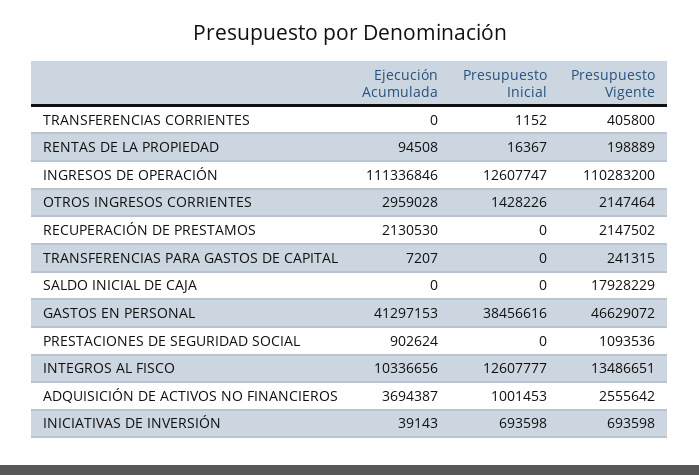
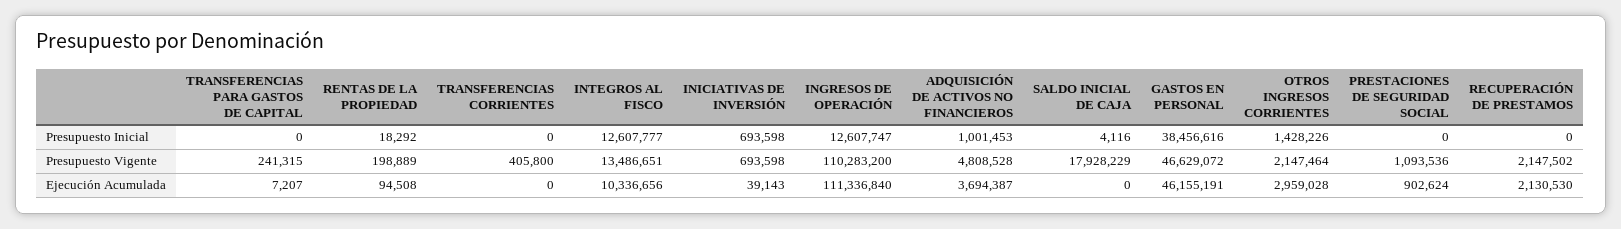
  {
    "Ejecución Acumulada": {
      "TRANSFERENCIAS CORRIENTES": 0,
      "RENTAS DE LA PROPIEDAD": 94508,
-     "INGRESOS DE OPERACIÓN": 111336846,
+     "INGRESOS DE OPERACIÓN": 111336840,
      "OTROS INGRESOS CORRIENTES": 2959028,
      "RECUPERACIÓN DE PRESTAMOS": 2130530,
      "TRANSFERENCIAS PARA GASTOS DE CAPITAL": 7207,
      "SALDO INICIAL DE CAJA": 0,
-     "GASTOS EN PERSONAL": 41297153,
+     "GASTOS EN PERSONAL": 46155191,
      "PRESTACIONES DE SEGURIDAD SOCIAL": 902624,
      "INTEGROS AL FISCO": 10336656,
      "ADQUISICIÓN DE ACTIVOS NO FINANCIEROS": 3694387,
      "INICIATIVAS DE INVERSIÓN": 39143
    },
    "Presupuesto Inicial": {
-     "TRANSFERENCIAS CORRIENTES": 1152,
+     "TRANSFERENCIAS CORRIENTES": 0,
-     "RENTAS DE LA PROPIEDAD": 16367,
+     "RENTAS DE LA PROPIEDAD": 18292,
      "INGRESOS DE OPERACIÓN": 12607747,
      "OTROS INGRESOS CORRIENTES": 1428226,
      "RECUPERACIÓN DE PRESTAMOS": 0,
      "TRANSFERENCIAS PARA GASTOS DE CAPITAL": 0,
-     "SALDO INICIAL DE CAJA": 0,
+     "SALDO INICIAL DE CAJA": 4116,
      "GASTOS EN PERSONAL": 38456616,
      "PRESTACIONES DE SEGURIDAD SOCIAL": 0,
      "INTEGROS AL FISCO": 12607777,
      "ADQUISICIÓN DE ACTIVOS NO FINANCIEROS": 1001453,
      "INICIATIVAS DE INVERSIÓN": 693598
    },
    "Presupuesto Vigente": {
      "TRANSFERENCIAS CORRIENTES": 405800,
      "RENTAS DE LA PROPIEDAD": 198889,
      "INGRESOS DE OPERACIÓN": 110283200,
      "OTROS INGRESOS CORRIENTES": 2147464,
      "RECUPERACIÓN DE PRESTAMOS": 2147502,
      "TRANSFERENCIAS PARA GASTOS DE CAPITAL": 241315,
      "SALDO INICIAL DE CAJA": 17928229,
      "GASTOS EN PERSONAL": 46629072,
      "PRESTACIONES DE SEGURIDAD SOCIAL": 1093536,
      "INTEGROS AL FISCO": 13486651,
-     "ADQUISICIÓN DE ACTIVOS NO FINANCIEROS": 2555642,
+     "ADQUISICIÓN DE ACTIVOS NO FINANCIEROS": 4808528,
      "INICIATIVAS DE INVERSIÓN": 693598
    }
  }

